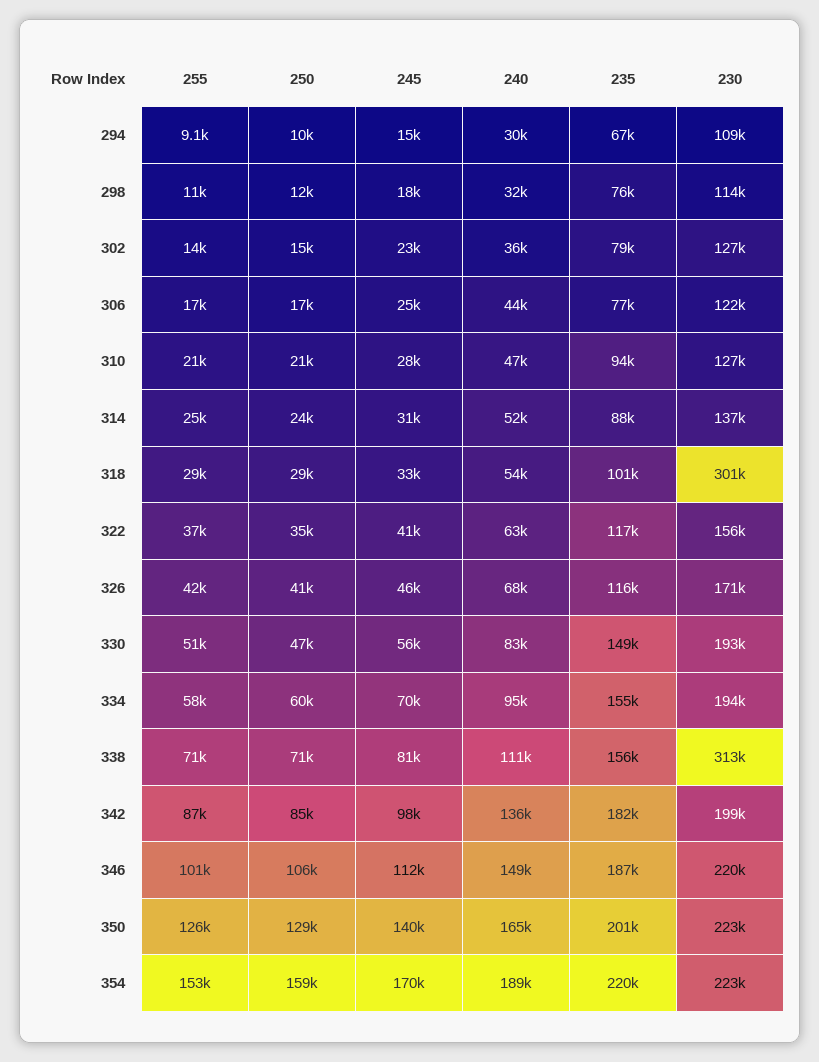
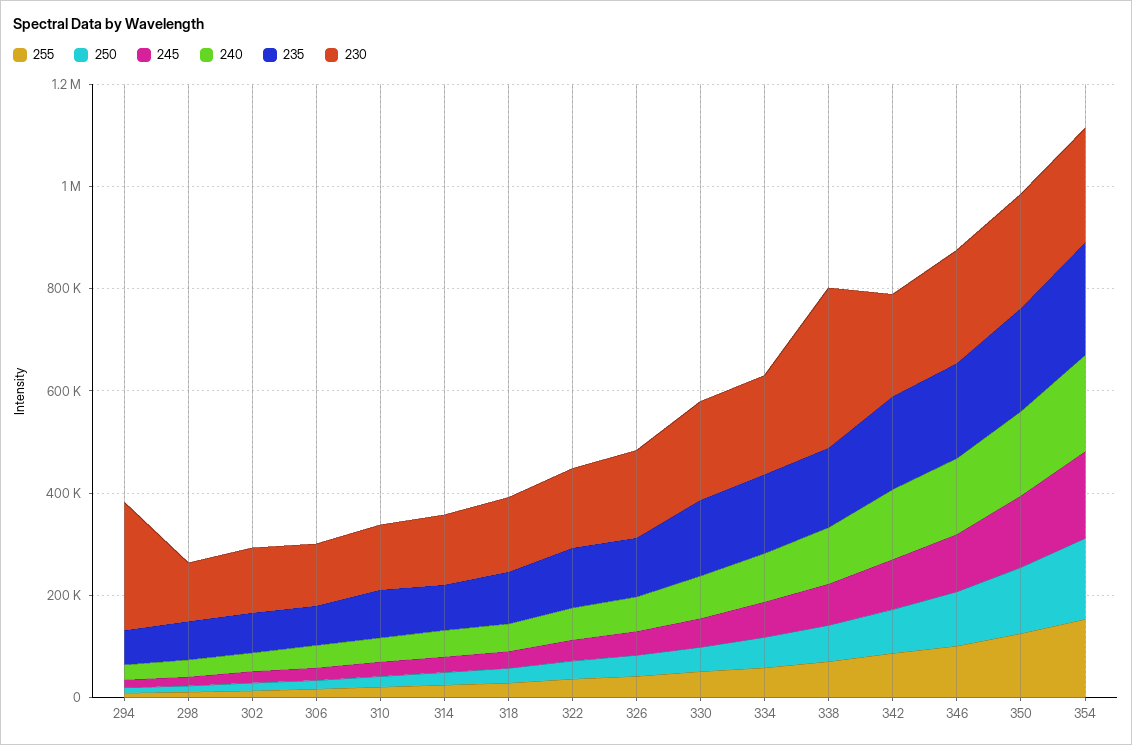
  {
    "255": {
      "294": 9100,
      "298": 11000,
      "302": 14000,
      "306": 17000,
      "310": 21000,
      "314": 25000,
      "318": 29000,
      "322": 37000,
      "326": 42000,
      "330": 51000,
      "334": 58000,
      "338": 71000,
      "342": 87000,
      "346": 101000,
      "350": 126000,
      "354": 153000
    },
    "250": {
      "294": 10000,
      "298": 12000,
      "302": 15000,
      "306": 17000,
      "310": 21000,
      "314": 24000,
      "318": 29000,
      "322": 35000,
      "326": 41000,
      "330": 47000,
      "334": 60000,
      "338": 71000,
      "342": 85000,
      "346": 106000,
      "350": 129000,
      "354": 159000
    },
    "245": {
      "294": 15000,
      "298": 18000,
      "302": 23000,
      "306": 25000,
      "310": 28000,
      "314": 31000,
      "318": 33000,
      "322": 41000,
      "326": 46000,
      "330": 56000,
      "334": 70000,
      "338": 81000,
      "342": 98000,
      "346": 112000,
      "350": 140000,
      "354": 170000
    },
    "240": {
      "294": 30000,
      "298": 32000,
      "302": 36000,
      "306": 44000,
      "310": 47000,
      "314": 52000,
      "318": 54000,
      "322": 63000,
      "326": 68000,
      "330": 83000,
      "334": 95000,
      "338": 111000,
      "342": 136000,
      "346": 149000,
      "350": 165000,
      "354": 189000
    },
    "235": {
      "294": 67000,
      "298": 76000,
      "302": 79000,
      "306": 77000,
      "310": 94000,
      "314": 88000,
      "318": 101000,
      "322": 117000,
      "326": 116000,
      "330": 149000,
      "334": 155000,
      "338": 156000,
      "342": 182000,
      "346": 187000,
      "350": 201000,
      "354": 220000
    },
    "230": {
-     "294": 109000,
+     "294": 250000,
      "298": 114000,
      "302": 127000,
      "306": 122000,
      "310": 127000,
      "314": 137000,
-     "318": 301000,
+     "318": 150000,
      "322": 156000,
      "326": 171000,
      "330": 193000,
      "334": 194000,
      "338": 313000,
      "342": 199000,
      "346": 220000,
      "350": 223000,
      "354": 223000
    }
  }

